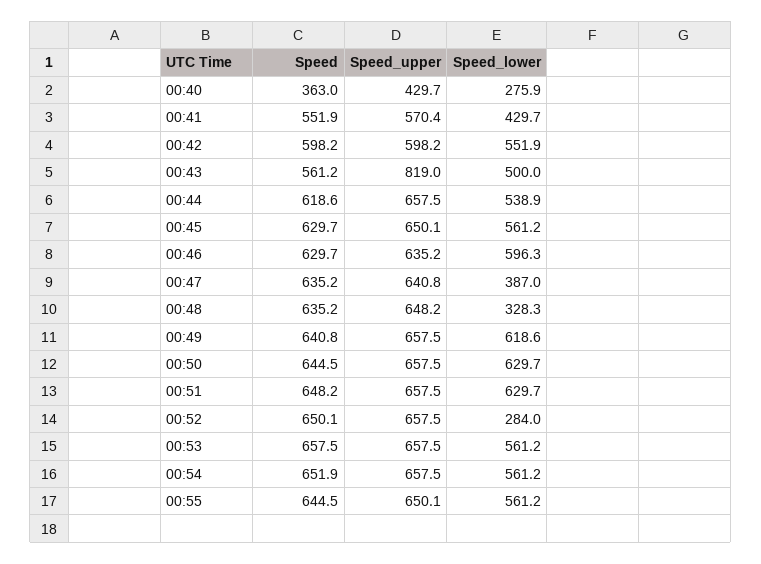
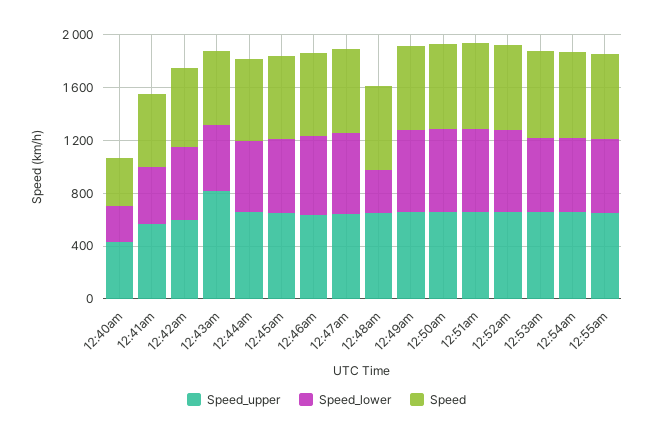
  {
    "Speed": {
      "00:40": 363,
      "00:41": 551.9,
      "00:42": 598.2,
      "00:43": 561.2,
      "00:44": 618.6,
      "00:45": 629.7,
      "00:46": 629.7,
      "00:47": 635.2,
      "00:48": 635.2,
      "00:49": 640.8,
      "00:50": 644.5,
      "00:51": 648.2,
      "00:52": 650.1,
      "00:53": 657.5,
      "00:54": 651.9,
      "00:55": 644.5
    },
    "Speed_upper": {
      "00:40": 429.7,
      "00:41": 570.4,
      "00:42": 598.2,
      "00:43": 819,
      "00:44": 657.5,
      "00:45": 650.1,
      "00:46": 635.2,
      "00:47": 640.8,
      "00:48": 648.2,
      "00:49": 657.5,
      "00:50": 657.5,
      "00:51": 657.5,
      "00:52": 657.5,
      "00:53": 657.5,
      "00:54": 657.5,
      "00:55": 650.1
    },
    "Speed_lower": {
      "00:40": 275.9,
      "00:41": 429.7,
      "00:42": 551.9,
      "00:43": 500,
      "00:44": 538.9,
      "00:45": 561.2,
      "00:46": 596.3,
-     "00:47": 387,
+     "00:47": 600,
      "00:48": 328.3,
      "00:49": 618.6,
      "00:50": 629.7,
      "00:51": 629.7,
-     "00:52": 284,
+     "00:52": 600,
      "00:53": 561.2,
      "00:54": 561.2,
      "00:55": 561.2
    }
  }

